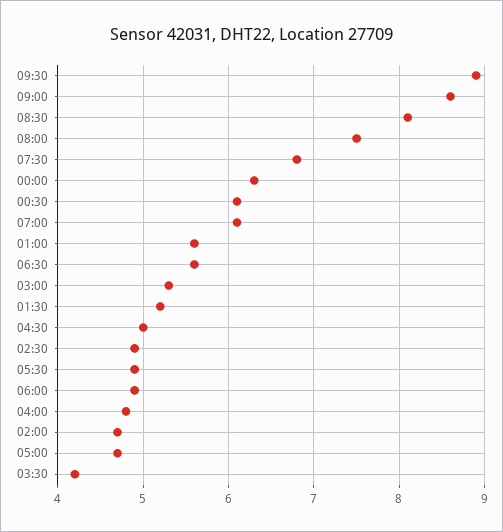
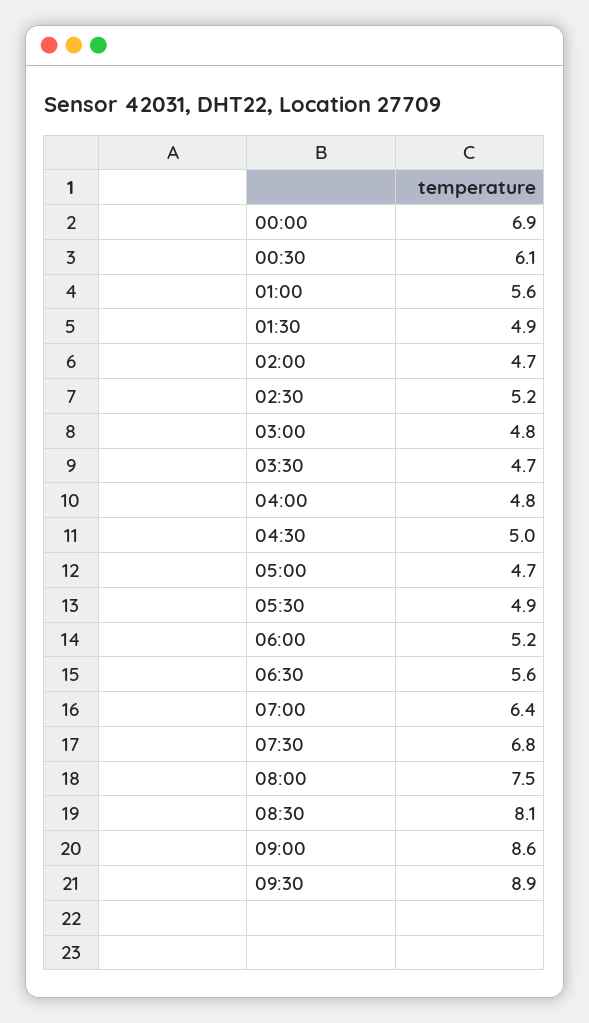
  {
    "09:30": 8.9,
    "09:00": 8.6,
    "08:30": 8.1,
    "08:00": 7.5,
    "07:30": 6.8,
-   "00:00": 6.3,
+   "00:00": 6.9,
    "00:30": 6.1,
-   "07:00": 6.1,
+   "07:00": 6.4,
    "01:00": 5.6,
    "06:30": 5.6,
-   "03:00": 5.3,
+   "03:00": 4.8,
-   "01:30": 5.2,
+   "01:30": 4.9,
    "04:30": 5,
-   "02:30": 4.9,
+   "02:30": 5.2,
    "05:30": 4.9,
-   "06:00": 4.9,
+   "06:00": 5.2,
    "04:00": 4.8,
    "02:00": 4.7,
    "05:00": 4.7,
-   "03:30": 4.2
+   "03:30": 4.7
  }

